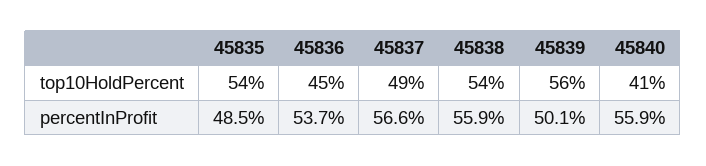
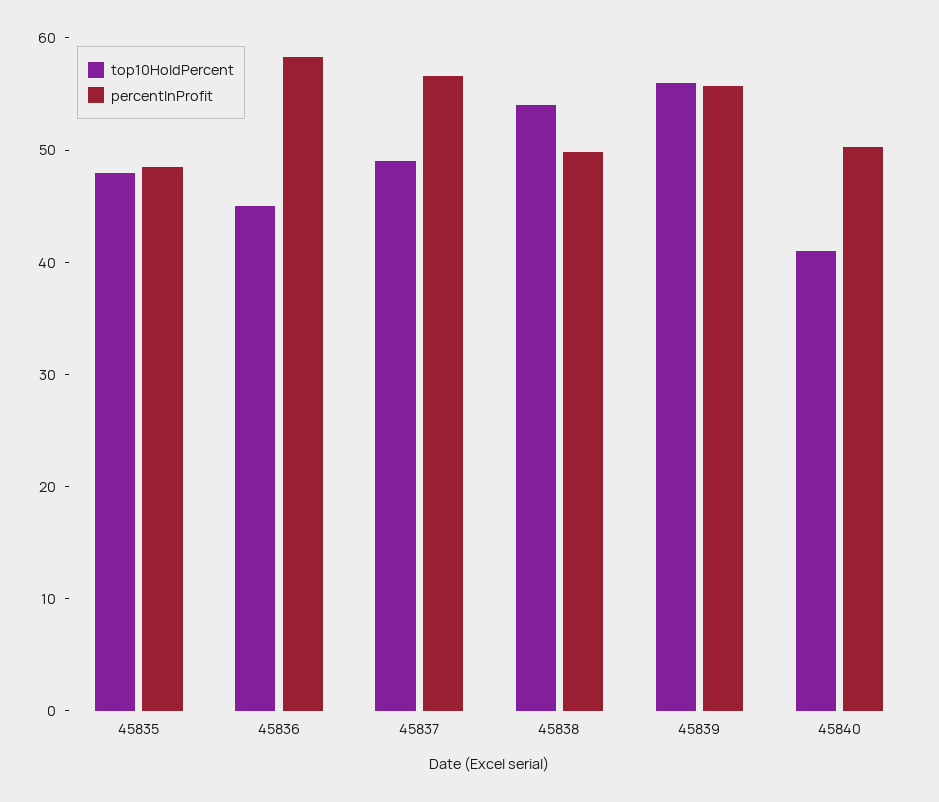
  {
    "top10HoldPercent": {
-     "45835": 54,
+     "45835": 48,
      "45836": 45,
      "45837": 49,
      "45838": 54,
      "45839": 56,
      "45840": 41
    },
    "percentInProfit": {
      "45835": 48.5,
-     "45836": 53.7,
+     "45836": 58,
      "45837": 56.6,
-     "45838": 55.9,
+     "45838": 50,
-     "45839": 50.1,
+     "45839": 56,
-     "45840": 55.9
+     "45840": 50
    }
  }

